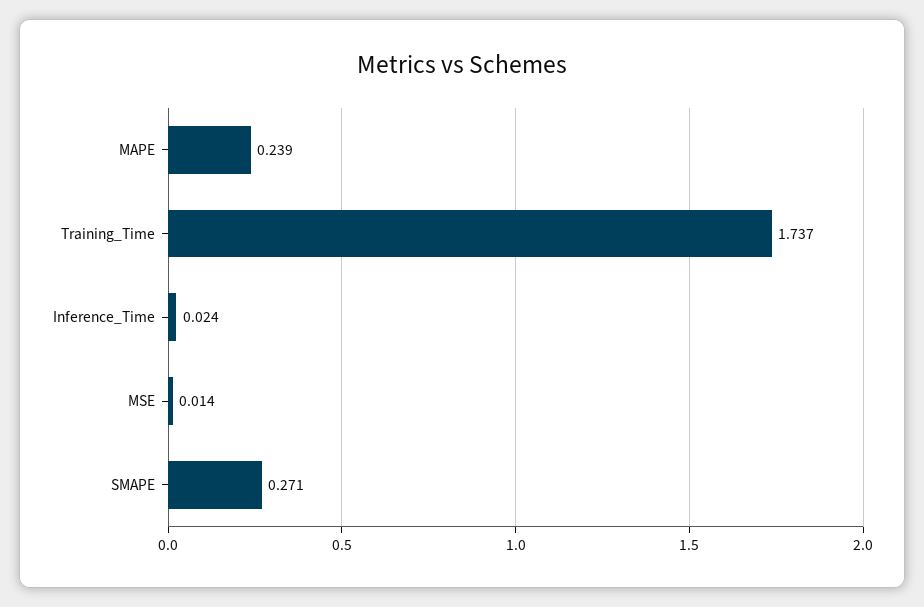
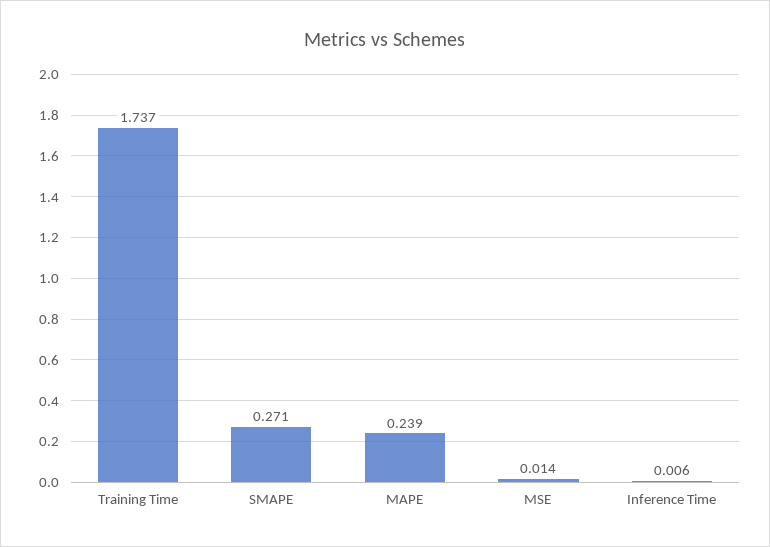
  {
    "MAPE": 0.239,
    "Training_Time": 1.737,
-   "Inference_Time": 0.024,
+   "Inference_Time": 0.006,
    "MSE": 0.014,
    "SMAPE": 0.271
  }

